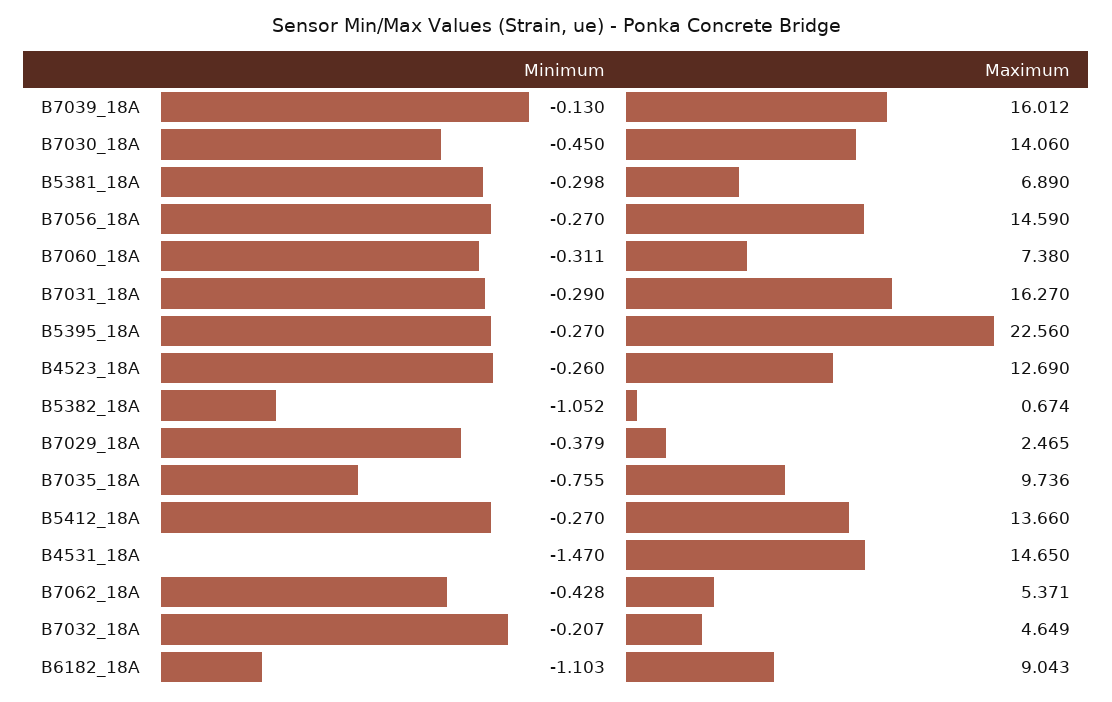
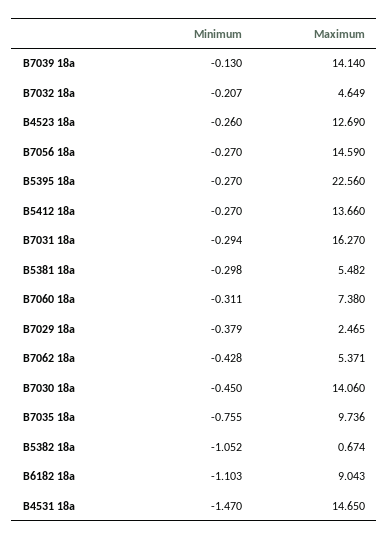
  {
    "Minimum": {
      "B7039_18A": -0.13,
      "B7030_18A": -0.45,
      "B5381_18A": -0.298,
      "B7056_18A": -0.27,
      "B7060_18A": -0.311,
-     "B7031_18A": -0.29,
+     "B7031_18A": -0.294,
      "B5395_18A": -0.27,
      "B4523_18A": -0.26,
      "B5382_18A": -1.052,
      "B7029_18A": -0.379,
      "B7035_18A": -0.755,
      "B5412_18A": -0.27,
      "B4531_18A": -1.47,
      "B7062_18A": -0.428,
      "B7032_18A": -0.207,
      "B6182_18A": -1.103
    },
    "Maximum": {
-     "B7039_18A": 16.012,
+     "B7039_18A": 14.14,
      "B7030_18A": 14.06,
-     "B5381_18A": 6.89,
+     "B5381_18A": 5.482,
      "B7056_18A": 14.59,
      "B7060_18A": 7.38,
      "B7031_18A": 16.27,
      "B5395_18A": 22.56,
      "B4523_18A": 12.69,
      "B5382_18A": 0.674,
      "B7029_18A": 2.465,
      "B7035_18A": 9.736,
      "B5412_18A": 13.66,
      "B4531_18A": 14.65,
      "B7062_18A": 5.371,
      "B7032_18A": 4.649,
      "B6182_18A": 9.043
    }
  }

